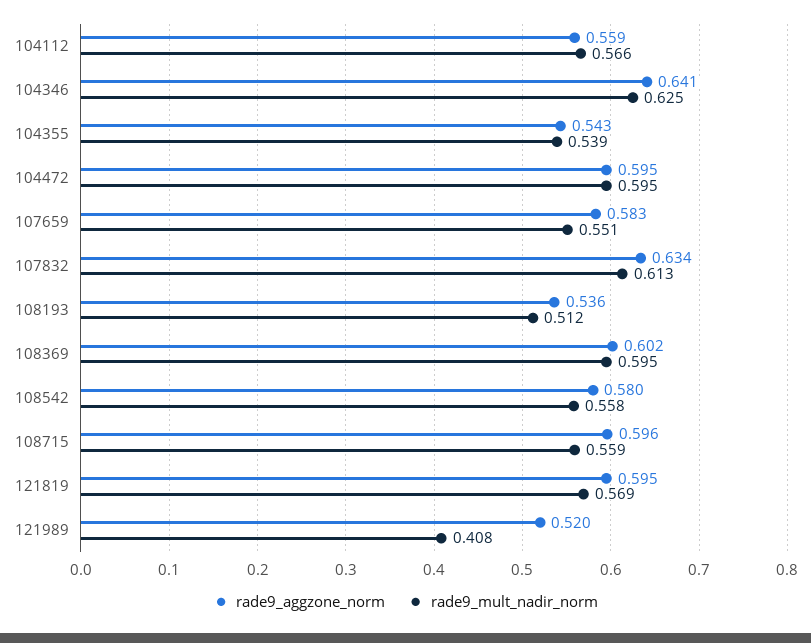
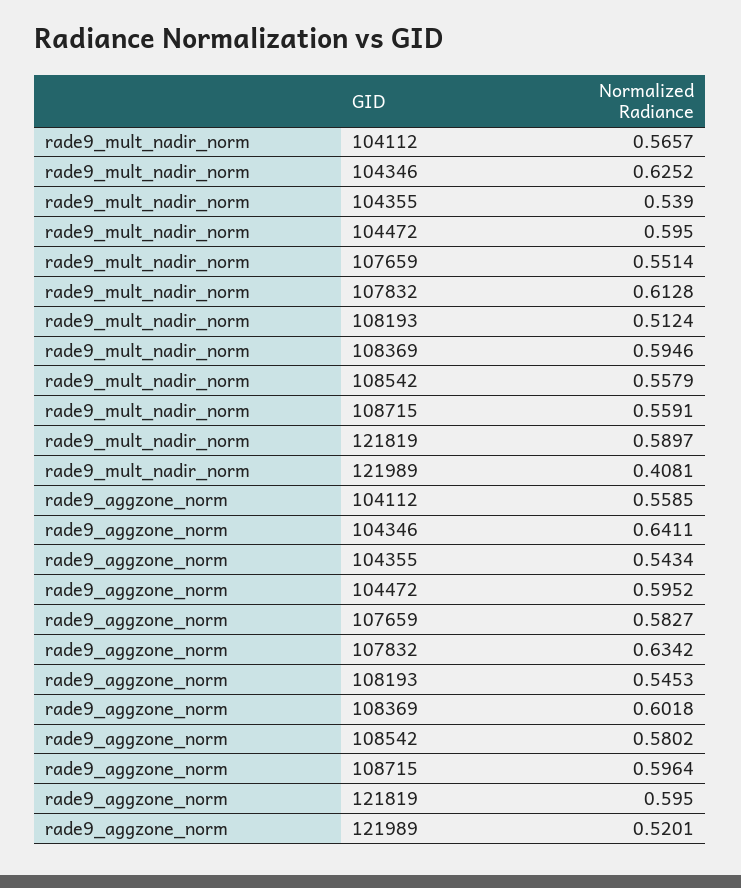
  {
    "rade9_aggzone_norm": {
      "104112": 0.5585,
      "104346": 0.6411,
      "104355": 0.5434,
      "104472": 0.5952,
      "107659": 0.5827,
      "107832": 0.6342,
-     "108193": 0.536,
+     "108193": 0.5453,
      "108369": 0.6018,
      "108542": 0.5802,
      "108715": 0.5964,
      "121819": 0.595,
      "121989": 0.5201
    },
    "rade9_mult_nadir_norm": {
      "104112": 0.5657,
      "104346": 0.6252,
      "104355": 0.539,
      "104472": 0.595,
      "107659": 0.5514,
      "107832": 0.6128,
      "108193": 0.5124,
      "108369": 0.5946,
      "108542": 0.5579,
      "108715": 0.5591,
-     "121819": 0.569,
+     "121819": 0.5897,
      "121989": 0.4081
    }
  }

